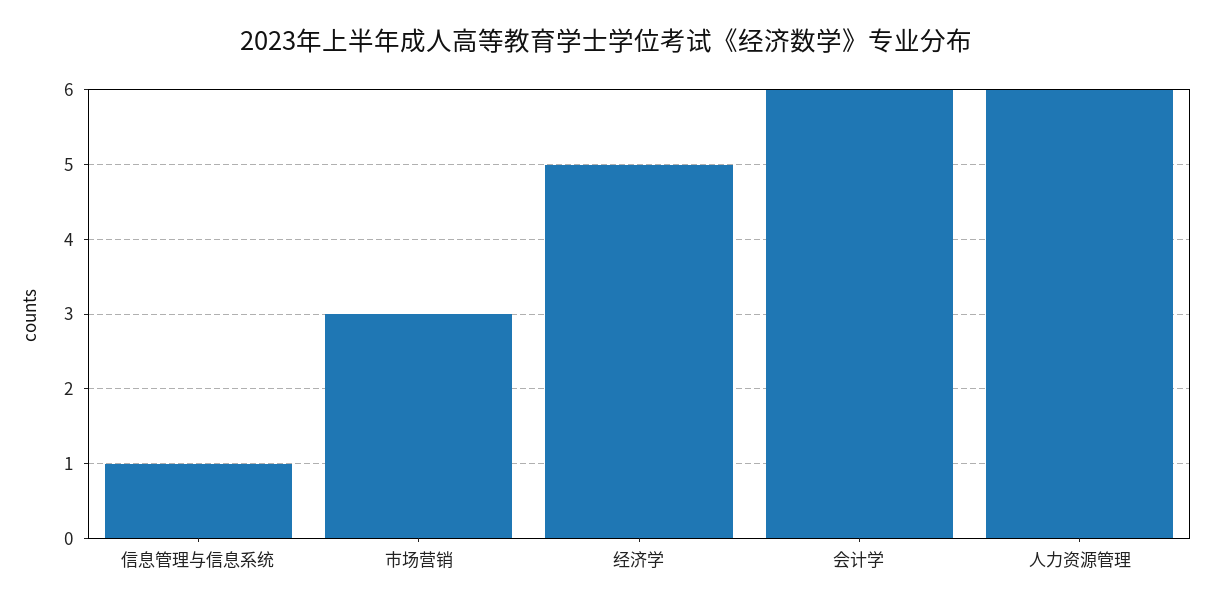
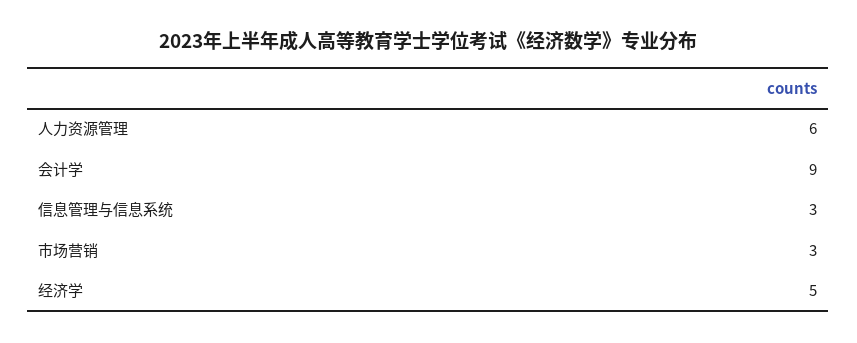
  {
-   "信息管理与信息系统": 1,
+   "信息管理与信息系统": 3,
    "市场营销": 3,
    "经济学": 5,
-   "会计学": 6,
+   "会计学": 9,
    "人力资源管理": 6
  }

